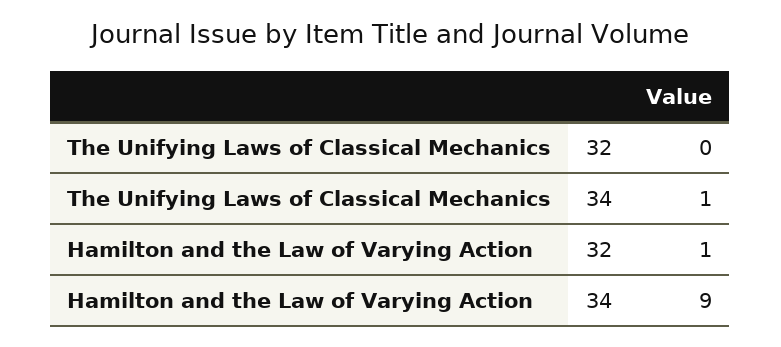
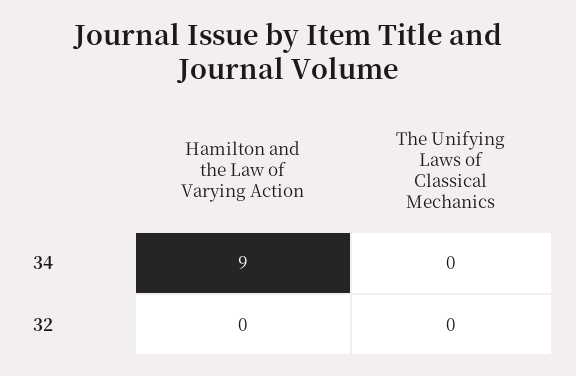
  {
    "The Unifying Laws of Classical Mechanics": {
      "32": 0,
-     "34": 1
+     "34": 0
    },
    "Hamilton and the Law of Varying Action": {
-     "32": 1,
+     "32": 0,
      "34": 9
    }
  }

